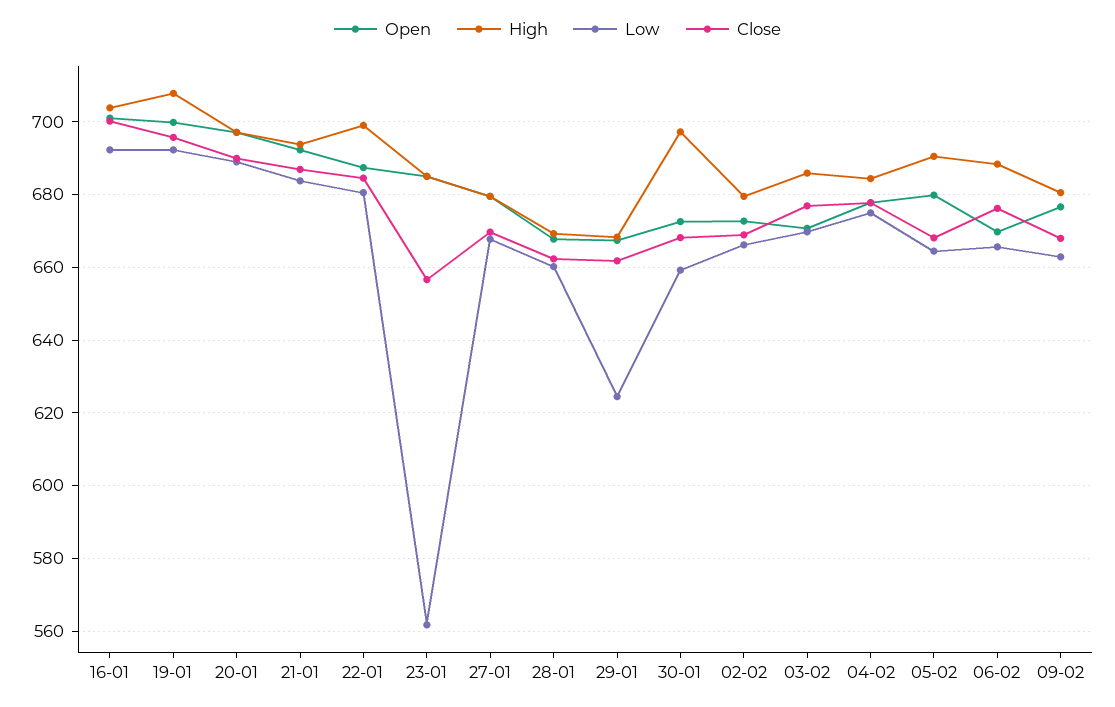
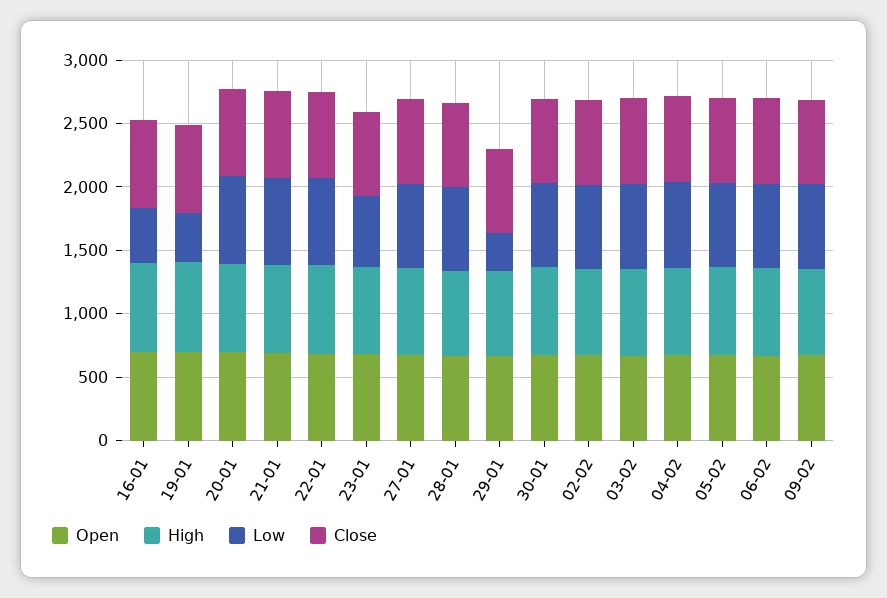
  {
    "Open": {
      "16-01": 702,
      "19-01": 700,
      "20-01": 698,
      "21-01": 692,
      "22-01": 688,
      "23-01": 686,
      "27-01": 680,
      "28-01": 668,
      "29-01": 668,
      "30-01": 672,
      "02-02": 672,
      "03-02": 670,
      "04-02": 678,
      "05-02": 680,
      "06-02": 670,
      "09-02": 676
    },
    "High": {
      "16-01": 704,
      "19-01": 708,
      "20-01": 698,
      "21-01": 694,
      "22-01": 700,
      "23-01": 686,
      "27-01": 680,
      "28-01": 670,
      "29-01": 668,
      "30-01": 698,
      "02-02": 680,
      "03-02": 686,
      "04-02": 684,
      "05-02": 690,
      "06-02": 688,
      "09-02": 680
    },
    "Low": {
-     "16-01": 692,
+     "16-01": 400,
-     "19-01": 692,
+     "19-01": 400,
      "20-01": 688,
      "21-01": 684,
      "22-01": 680,
      "23-01": 562,
      "27-01": 668,
      "28-01": 660,
-     "29-01": 624,
+     "29-01": 300,
      "30-01": 660,
      "02-02": 666,
      "03-02": 670,
      "04-02": 674,
      "05-02": 664,
      "06-02": 666,
      "09-02": 662
    },
    "Close": {
      "16-01": 700,
      "19-01": 696,
      "20-01": 690,
      "21-01": 686,
      "22-01": 684,
      "23-01": 656,
      "27-01": 670,
      "28-01": 662,
      "29-01": 662,
      "30-01": 668,
      "02-02": 668,
      "03-02": 676,
      "04-02": 678,
      "05-02": 668,
      "06-02": 676,
      "09-02": 668
    }
  }

